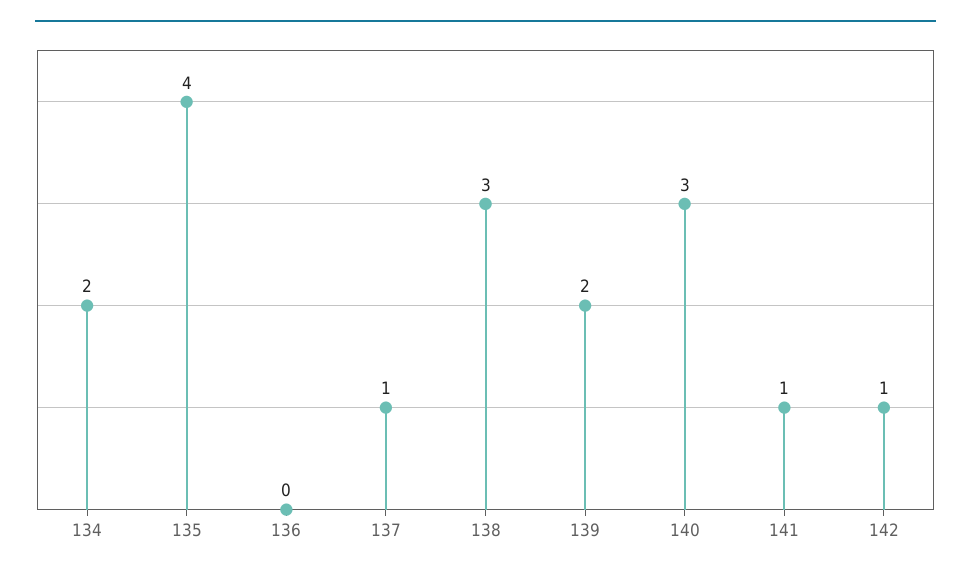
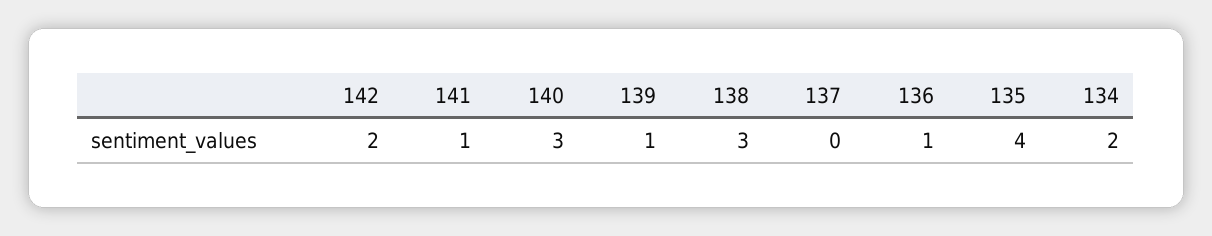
  {
    "134": 2,
    "135": 4,
-   "136": 0,
+   "136": 1,
-   "137": 1,
+   "137": 0,
    "138": 3,
-   "139": 2,
+   "139": 1,
    "140": 3,
    "141": 1,
-   "142": 1
+   "142": 2
  }

